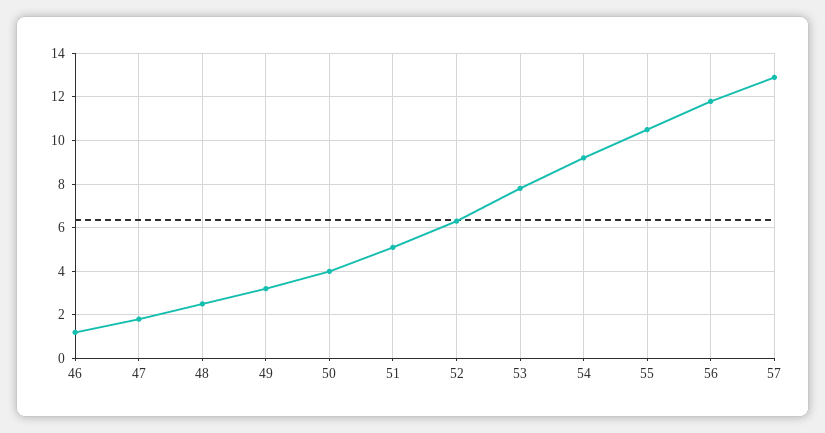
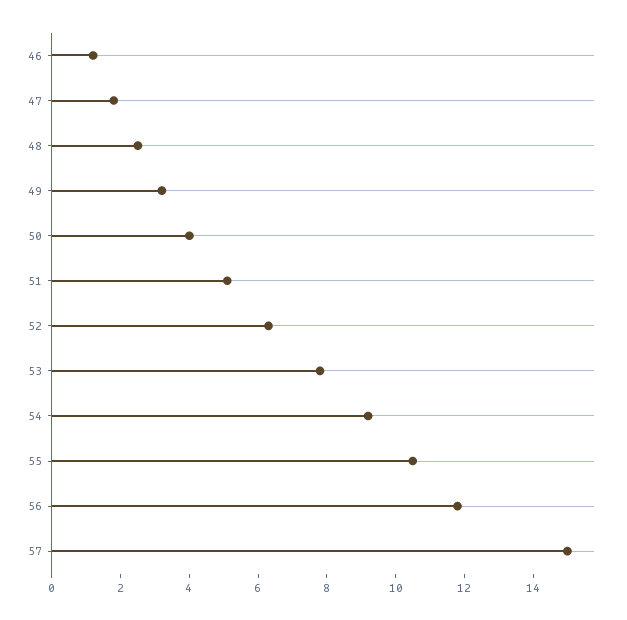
  {
    "46": 1,
    "47": 2,
    "48": 2.5,
    "49": 3,
    "50": 4,
    "51": 5,
    "52": 6.5,
    "53": 8,
    "54": 9,
    "55": 10.5,
    "56": 12,
-   "57": 13
+   "57": 15
  }

